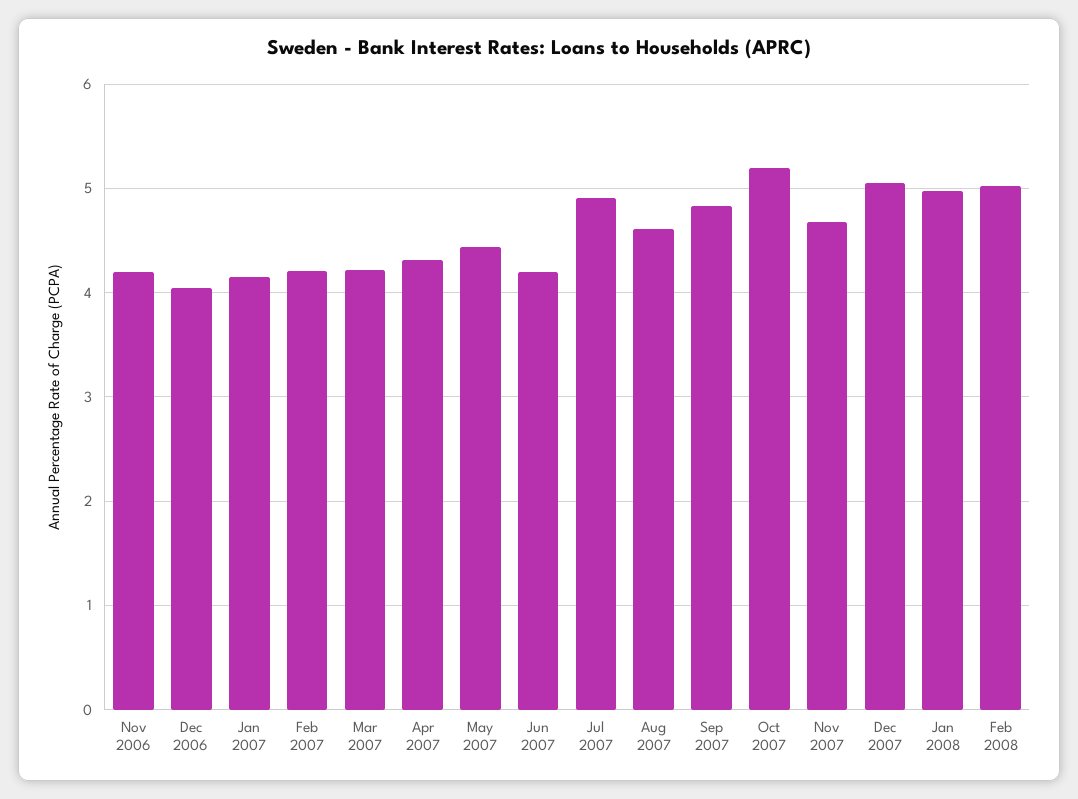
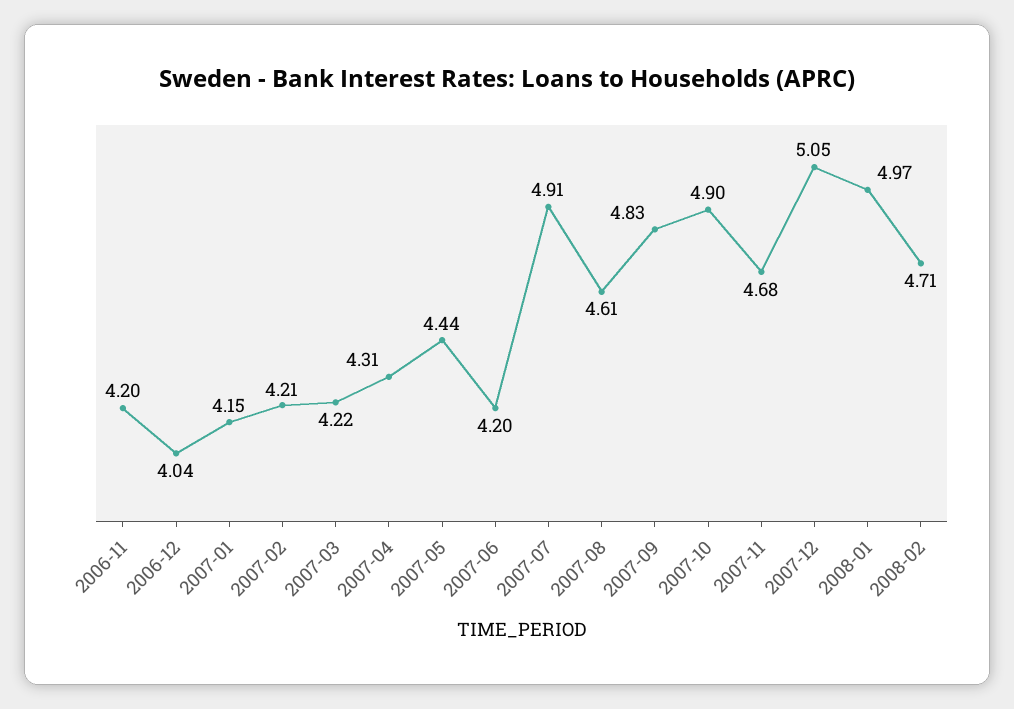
  {
    "Nov 2006": 4.2,
    "Dec 2006": 4.04,
    "Jan 2007": 4.15,
    "Feb 2007": 4.21,
    "Mar 2007": 4.22,
    "Apr 2007": 4.31,
    "May 2007": 4.44,
    "Jun 2007": 4.2,
    "Jul 2007": 4.91,
    "Aug 2007": 4.61,
    "Sep 2007": 4.83,
-   "Oct 2007": 5.2,
+   "Oct 2007": 4.9,
    "Nov 2007": 4.68,
    "Dec 2007": 5.05,
    "Jan 2008": 4.97,
-   "Feb 2008": 5
+   "Feb 2008": 4.71
  }

